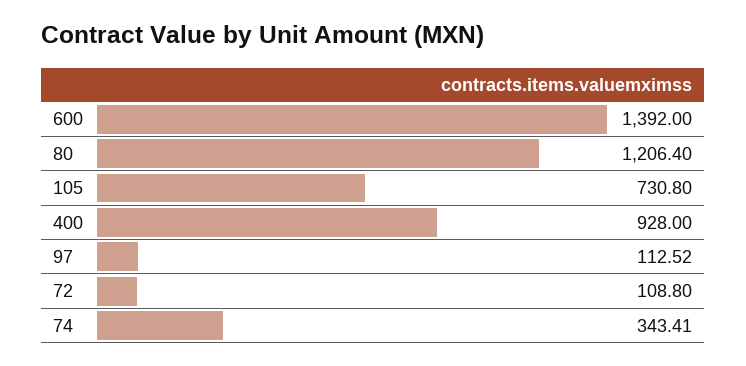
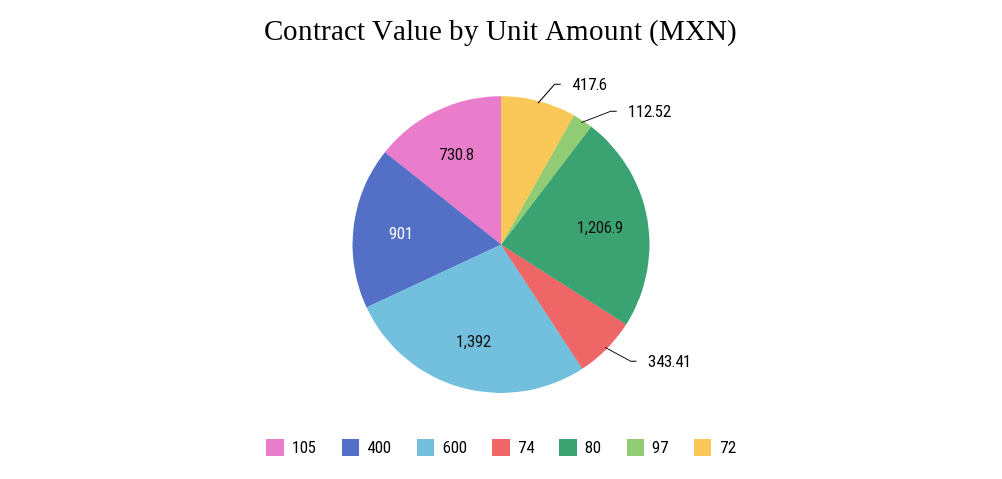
  {
    "600": 1392,
-   "80": 1206.4,
+   "80": 1206.9,
    "105": 730.8,
-   "400": 928,
+   "400": 901,
    "97": 112.52,
-   "72": 108.8,
+   "72": 417.6,
    "74": 343.41
  }

